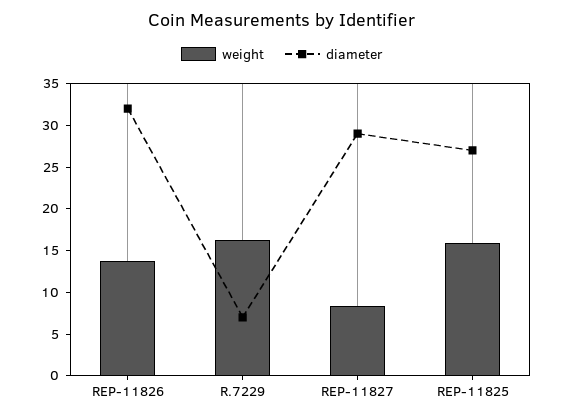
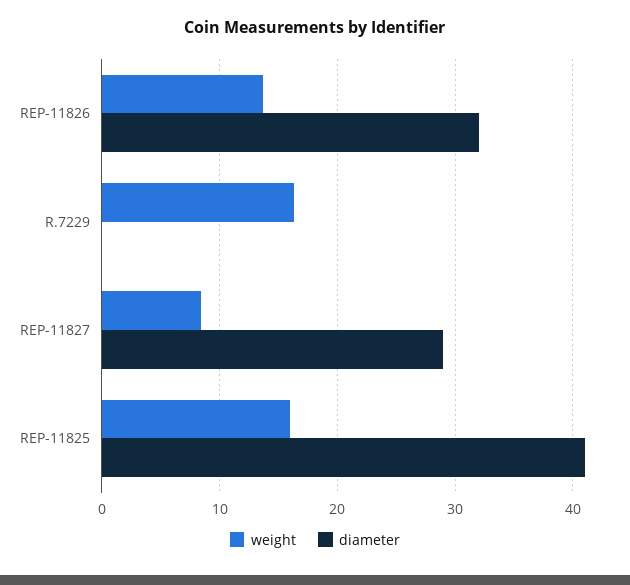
  {
    "weight": {
      "REP-11826": 14,
      "R.7229": 16,
      "REP-11827": 8,
      "REP-11825": 16
    },
    "diameter": {
      "REP-11826": 32,
-     "R.7229": 7,
+     "R.7229": 0,
      "REP-11827": 29,
-     "REP-11825": 27
+     "REP-11825": 41
    }
  }

